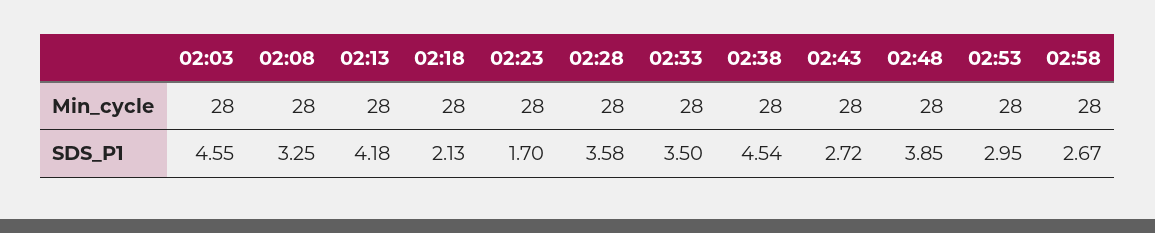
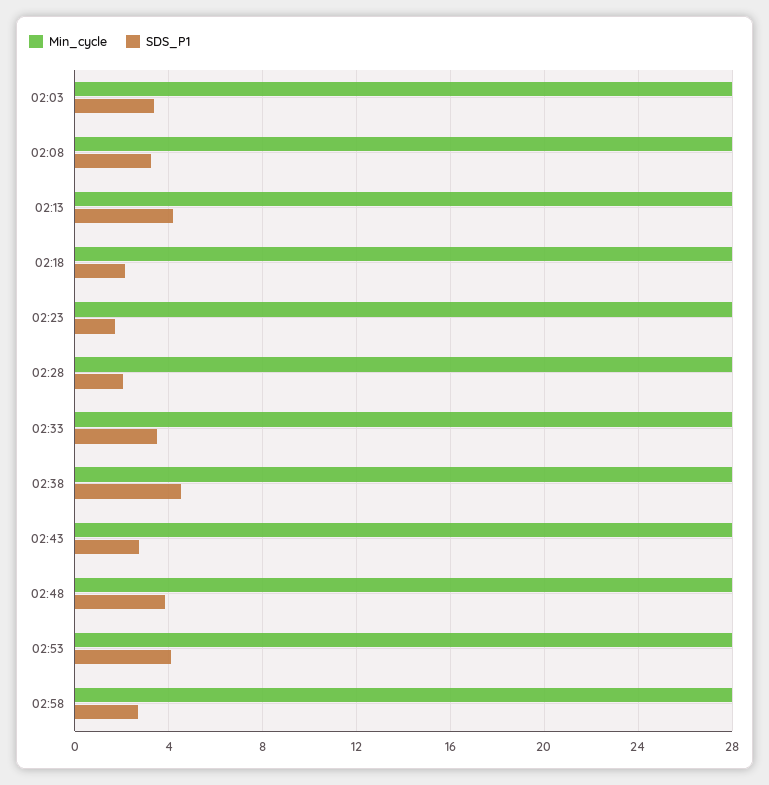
  {
    "Min_cycle": {
      "02:03": 28,
      "02:08": 28,
      "02:13": 28,
      "02:18": 28,
      "02:23": 28,
      "02:28": 28,
      "02:33": 28,
      "02:38": 28,
      "02:43": 28,
      "02:48": 28,
      "02:53": 28,
      "02:58": 28
    },
    "SDS_P1": {
-     "02:03": 4.55,
+     "02:03": 3.5,
      "02:08": 3.25,
      "02:13": 4.18,
      "02:18": 2.13,
      "02:23": 1.7,
-     "02:28": 3.58,
+     "02:28": 2,
      "02:33": 3.5,
      "02:38": 4.54,
      "02:43": 2.72,
      "02:48": 3.85,
-     "02:53": 2.95,
+     "02:53": 4,
      "02:58": 2.67
    }
  }

